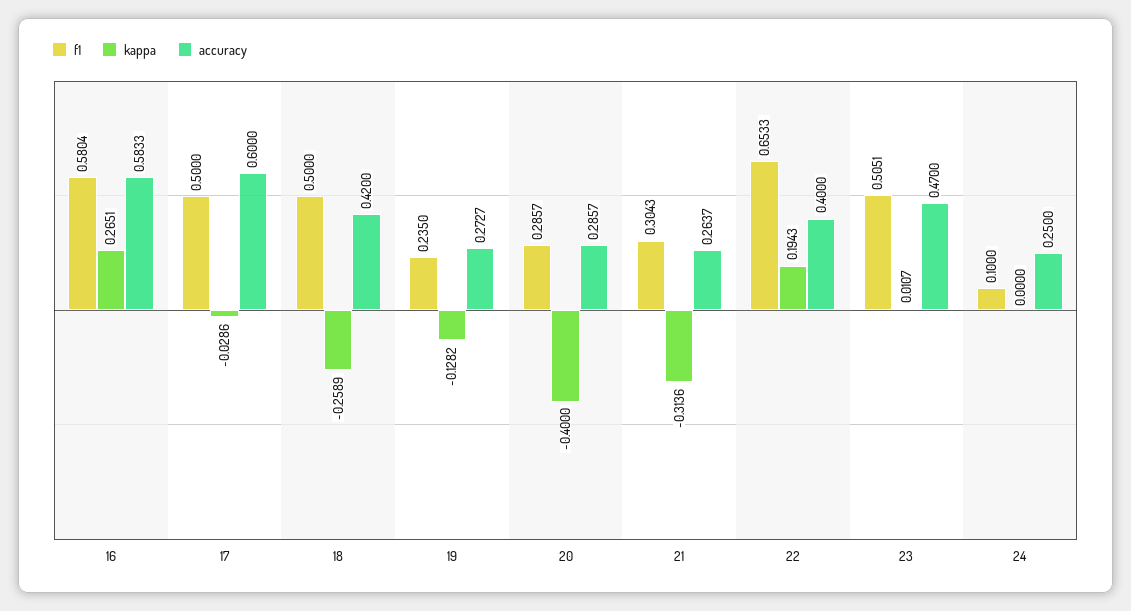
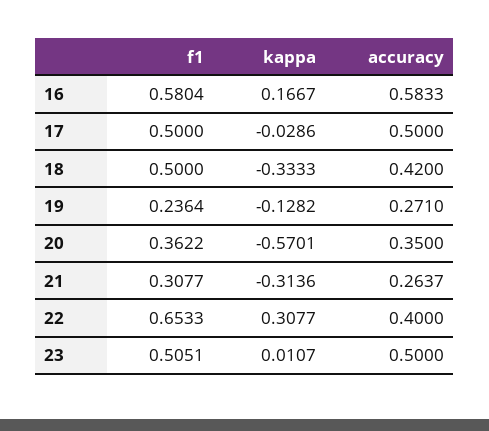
  {
    "f1": {
      "16": 0.5804,
      "17": 0.5,
      "18": 0.5,
-     "19": 0.235,
+     "19": 0.2364,
-     "20": 0.2857,
+     "20": 0.3622,
-     "21": 0.3043,
+     "21": 0.3077,
      "22": 0.6533,
-     "23": 0.5051,
+     "23": 0.5051
-     "24": 0.1
    },
    "kappa": {
-     "16": 0.2651,
+     "16": 0.1667,
      "17": -0.0286,
-     "18": -0.2589,
+     "18": -0.3333,
      "19": -0.1282,
-     "20": -0.4,
+     "20": -0.5701,
      "21": -0.3136,
-     "22": 0.1943,
+     "22": 0.3077,
-     "23": 0.0107,
+     "23": 0.0107
-     "24": 0
    },
    "accuracy": {
      "16": 0.5833,
-     "17": 0.6,
+     "17": 0.5,
      "18": 0.42,
-     "19": 0.2727,
+     "19": 0.271,
-     "20": 0.2857,
+     "20": 0.35,
      "21": 0.2637,
      "22": 0.4,
-     "23": 0.47,
+     "23": 0.5
-     "24": 0.25
    }
  }

